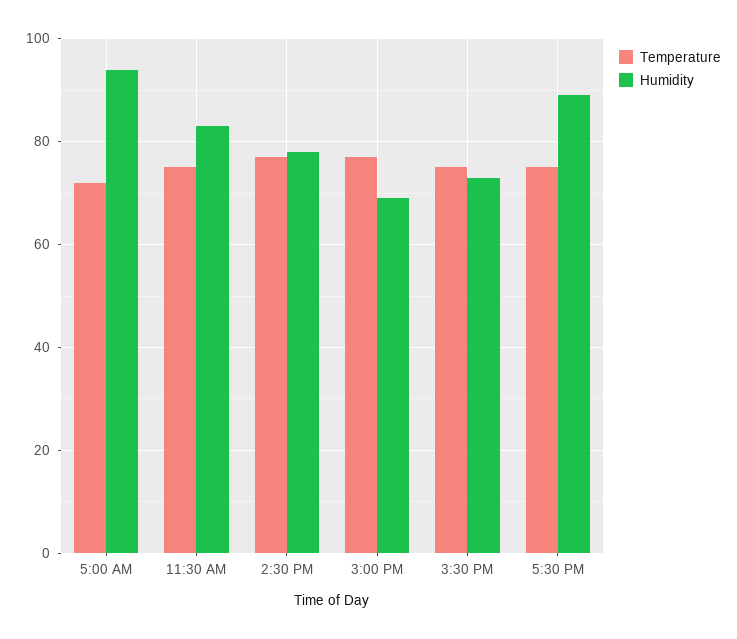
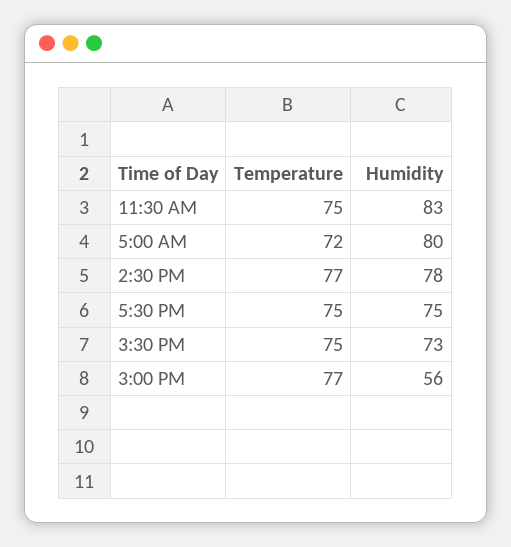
  {
    "Temperature": {
      "5:00 AM": 72,
      "11:30 AM": 75,
      "2:30 PM": 77,
      "3:00 PM": 77,
      "3:30 PM": 75,
      "5:30 PM": 75
    },
    "Humidity": {
-     "5:00 AM": 95,
+     "5:00 AM": 80,
      "11:30 AM": 83,
      "2:30 PM": 78,
-     "3:00 PM": 70,
+     "3:00 PM": 56,
      "3:30 PM": 73,
-     "5:30 PM": 90
+     "5:30 PM": 75
    }
  }

